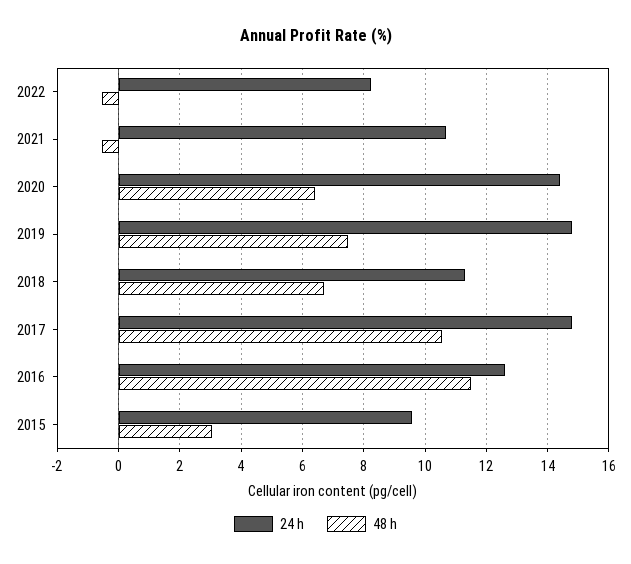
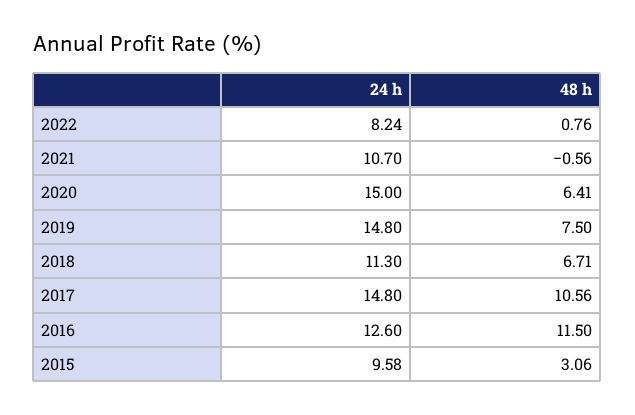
  {
    "24 h": {
      "2022": 8.24,
      "2021": 10.7,
-     "2020": 14.4,
+     "2020": 15,
      "2019": 14.8,
      "2018": 11.3,
      "2017": 14.8,
      "2016": 12.6,
      "2015": 9.58
    },
    "48 h": {
-     "2022": -0.6,
+     "2022": 0.76,
      "2021": -0.56,
      "2020": 6.41,
      "2019": 7.5,
      "2018": 6.71,
      "2017": 10.56,
      "2016": 11.5,
      "2015": 3.06
    }
  }

